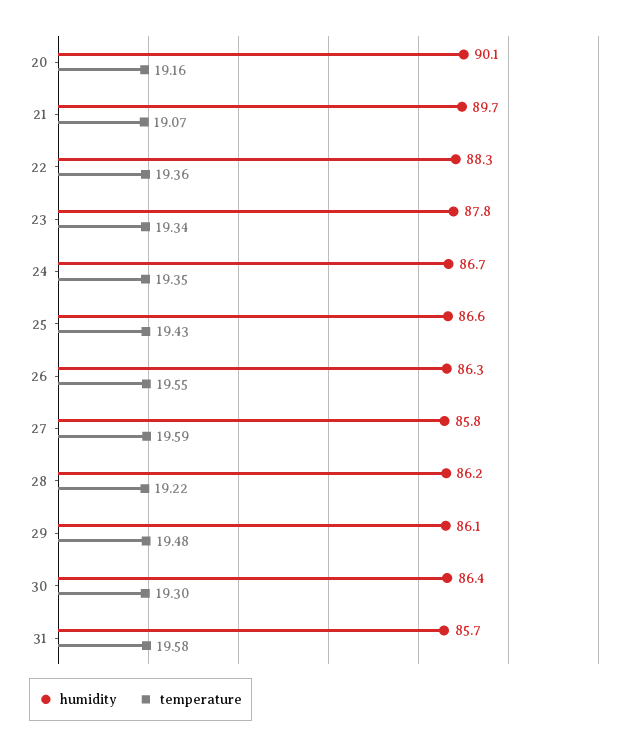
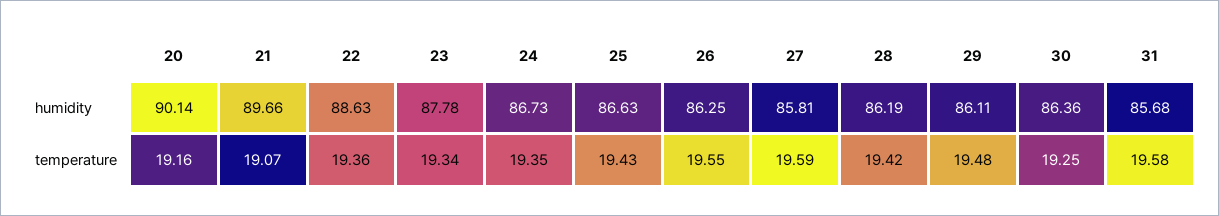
  {
    "humidity": {
      "20": 90.14,
      "21": 89.66,
-     "22": 88.3,
+     "22": 88.63,
      "23": 87.78,
      "24": 86.73,
      "25": 86.63,
      "26": 86.25,
      "27": 85.81,
      "28": 86.19,
      "29": 86.11,
      "30": 86.36,
      "31": 85.68
    },
    "temperature": {
      "20": 19.16,
      "21": 19.07,
      "22": 19.36,
      "23": 19.34,
      "24": 19.35,
      "25": 19.43,
      "26": 19.55,
      "27": 19.59,
-     "28": 19.22,
+     "28": 19.42,
      "29": 19.48,
-     "30": 19.3,
+     "30": 19.25,
      "31": 19.58
    }
  }

